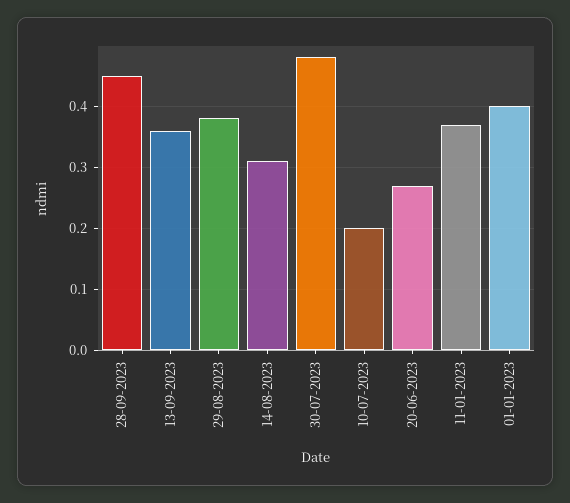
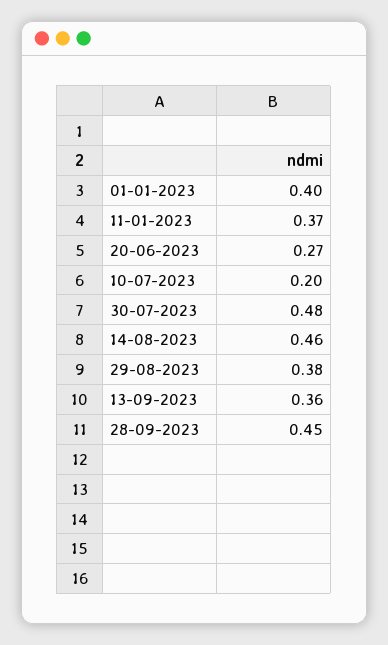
  {
    "28-09-2023": 0.45,
    "13-09-2023": 0.36,
    "29-08-2023": 0.38,
-   "14-08-2023": 0.31,
+   "14-08-2023": 0.46,
    "30-07-2023": 0.48,
    "10-07-2023": 0.2,
    "20-06-2023": 0.27,
    "11-01-2023": 0.37,
    "01-01-2023": 0.4
  }

